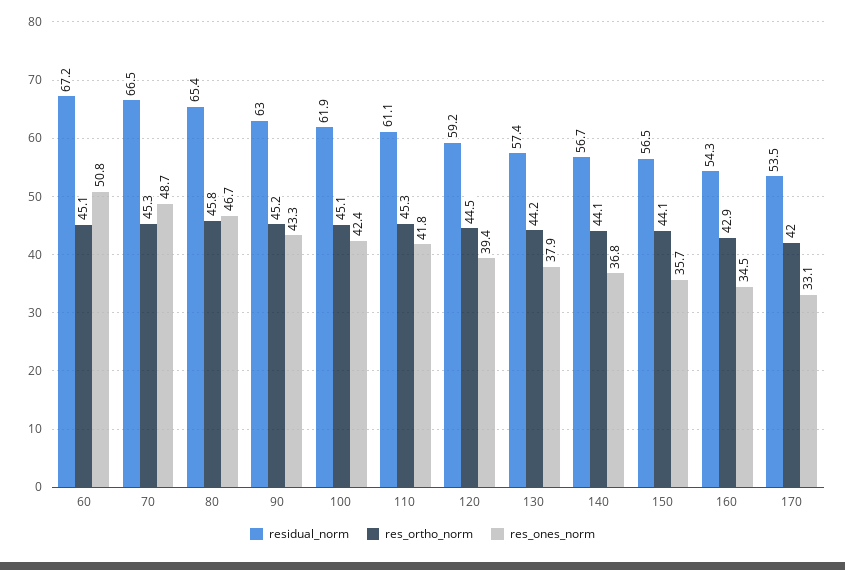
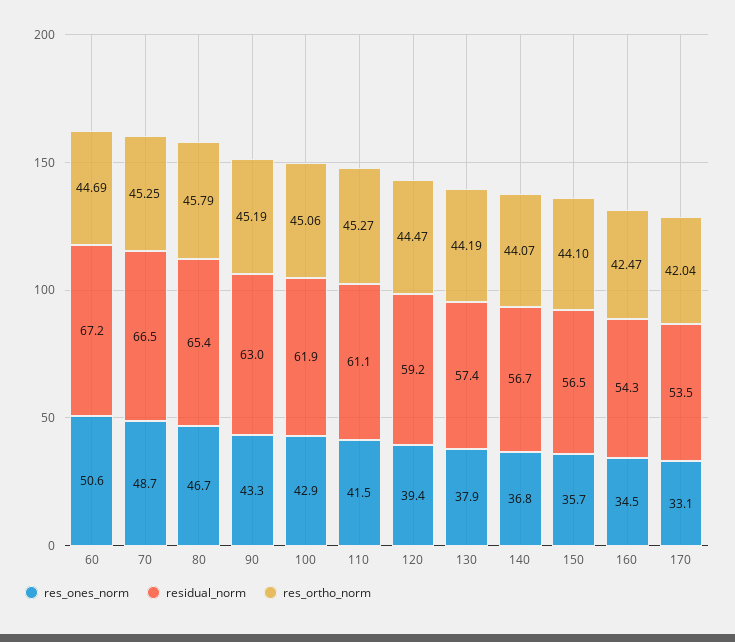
  {
    "residual_norm": {
      "60": 67.2,
      "70": 66.5,
      "80": 65.4,
      "90": 63,
      "100": 61.9,
      "110": 61.1,
      "120": 59.2,
      "130": 57.4,
      "140": 56.7,
      "150": 56.5,
      "160": 54.3,
      "170": 53.5
    },
    "res_ortho_norm": {
-     "60": 45.1,
+     "60": 44.69,
      "70": 45.25,
      "80": 45.79,
      "90": 45.19,
      "100": 45.06,
      "110": 45.27,
      "120": 44.47,
      "130": 44.19,
      "140": 44.07,
      "150": 44.1,
-     "160": 42.9,
+     "160": 42.47,
      "170": 42.04
    },
    "res_ones_norm": {
-     "60": 50.8,
+     "60": 50.6,
      "70": 48.7,
      "80": 46.7,
      "90": 43.3,
-     "100": 42.4,
+     "100": 42.9,
-     "110": 41.8,
+     "110": 41.5,
      "120": 39.4,
      "130": 37.9,
      "140": 36.8,
      "150": 35.7,
      "160": 34.5,
      "170": 33.1
    }
  }

